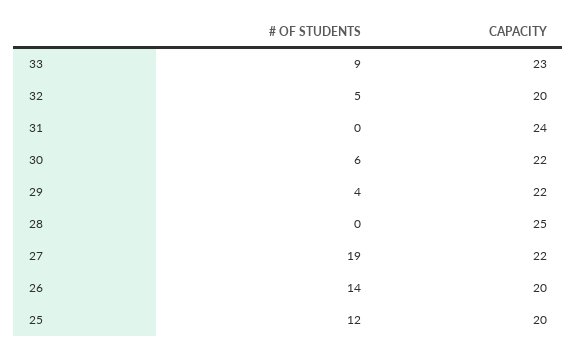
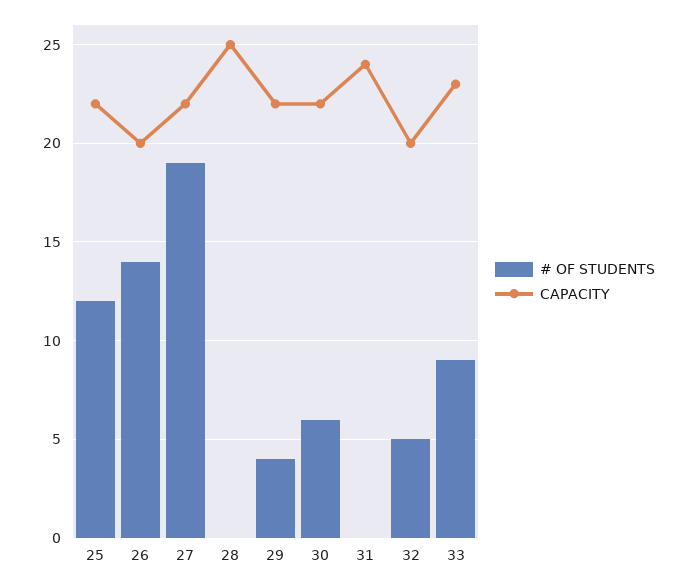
  {
    "# OF STUDENTS": {
      "33": 9,
      "32": 5,
      "31": 0,
      "30": 6,
      "29": 4,
      "28": 0,
      "27": 19,
      "26": 14,
      "25": 12
    },
    "CAPACITY": {
      "33": 23,
      "32": 20,
      "31": 24,
      "30": 22,
      "29": 22,
      "28": 25,
      "27": 22,
      "26": 20,
-     "25": 20
+     "25": 22
    }
  }

